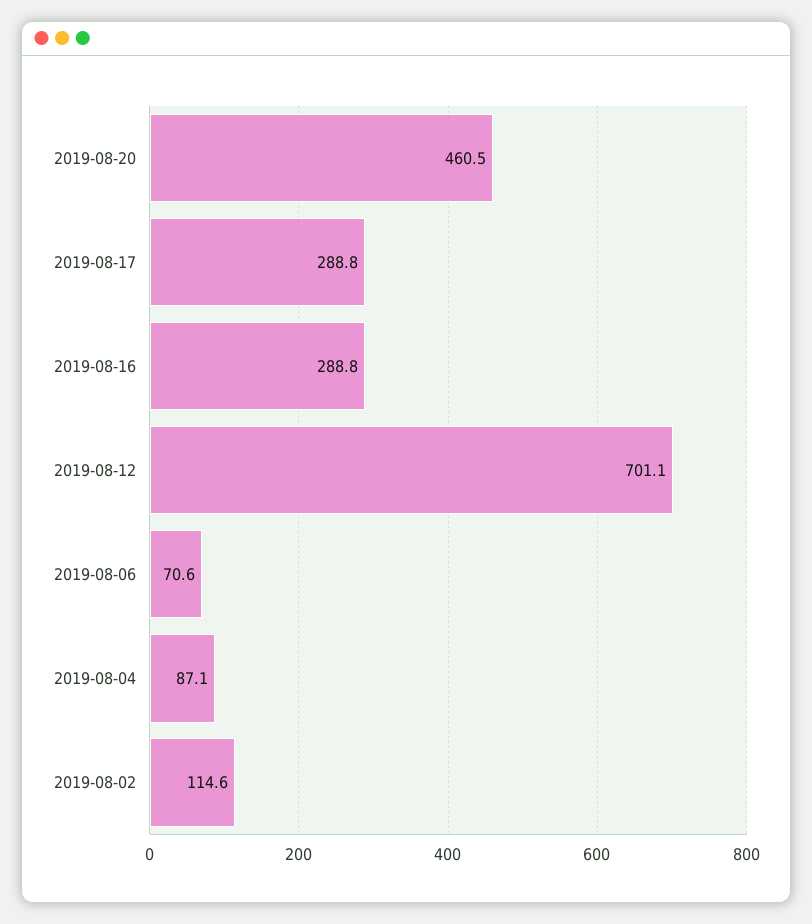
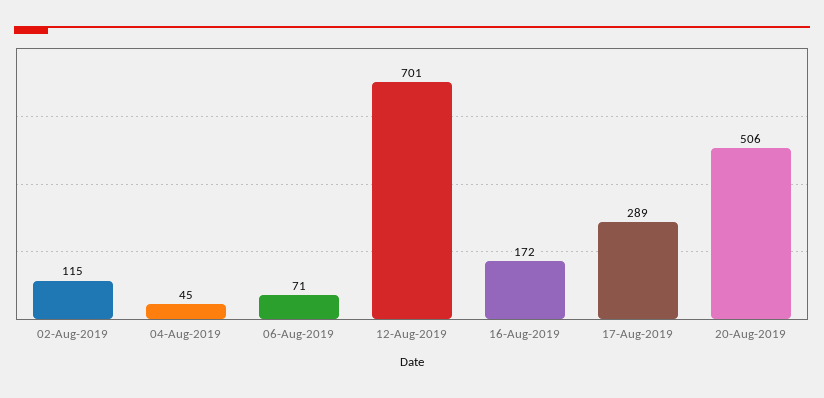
  {
-   "2019-08-20": 460.5,
+   "2019-08-20": 506,
    "2019-08-17": 288.8,
-   "2019-08-16": 288.8,
+   "2019-08-16": 172,
    "2019-08-12": 701.1,
    "2019-08-06": 70.6,
-   "2019-08-04": 87.1,
+   "2019-08-04": 45,
    "2019-08-02": 114.6
  }

